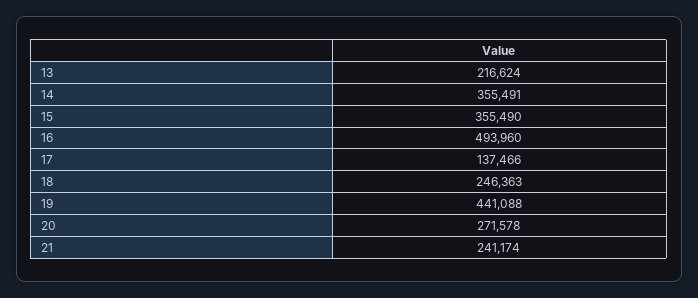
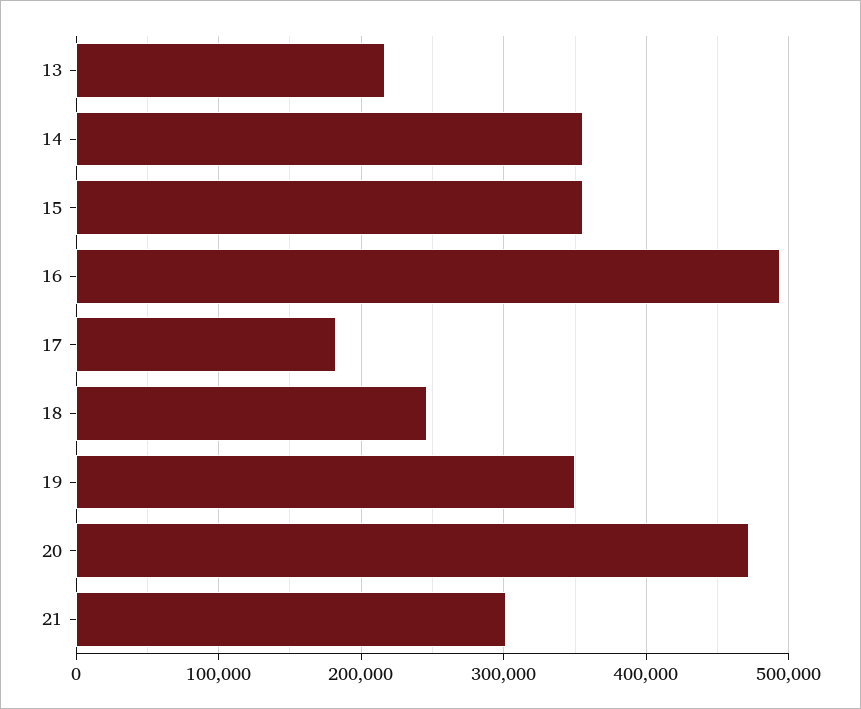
  {
    "13": 216624,
    "14": 355491,
    "15": 355490,
    "16": 493960,
-   "17": 137466,
+   "17": 180000,
    "18": 246363,
-   "19": 441088,
+   "19": 350000,
-   "20": 271578,
+   "20": 470000,
-   "21": 241174
+   "21": 300000
  }

